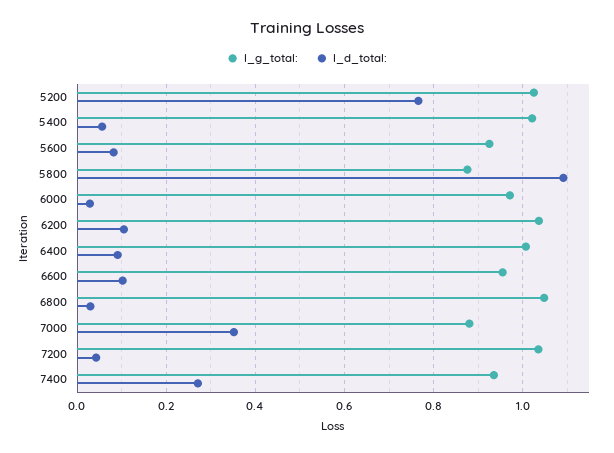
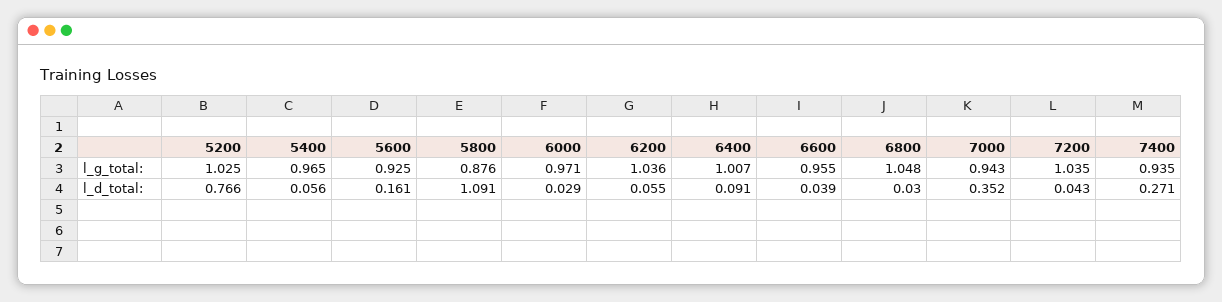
  {
    "l_g_total:": {
      "5200": 1.025,
-     "5400": 1.02,
+     "5400": 0.965,
      "5600": 0.925,
      "5800": 0.876,
      "6000": 0.971,
      "6200": 1.036,
      "6400": 1.007,
      "6600": 0.955,
      "6800": 1.048,
-     "7000": 0.88,
+     "7000": 0.943,
      "7200": 1.035,
      "7400": 0.935
    },
    "l_d_total:": {
      "5200": 0.766,
      "5400": 0.056,
-     "5600": 0.08,
+     "5600": 0.161,
      "5800": 1.091,
      "6000": 0.029,
-     "6200": 0.1,
+     "6200": 0.055,
      "6400": 0.091,
-     "6600": 0.1,
+     "6600": 0.039,
      "6800": 0.03,
      "7000": 0.352,
      "7200": 0.043,
      "7400": 0.271
    }
  }

